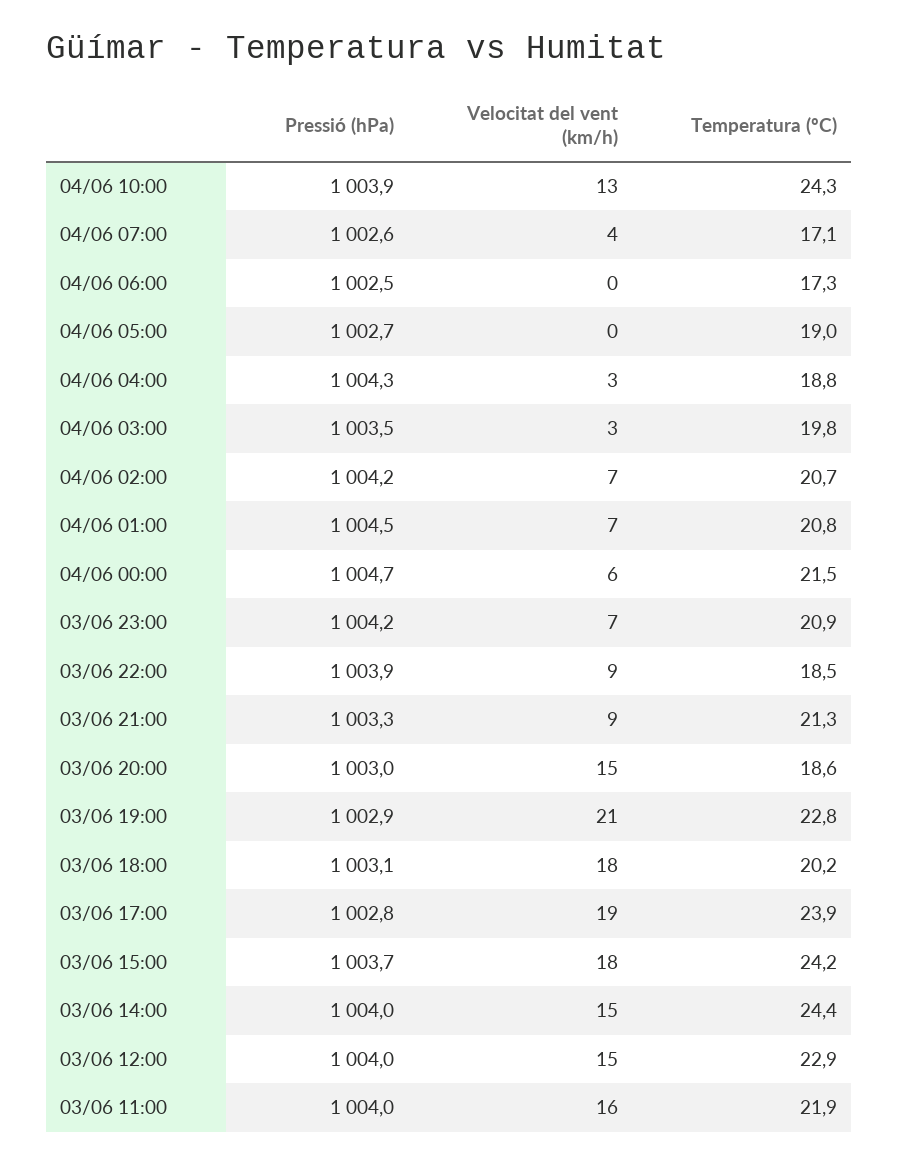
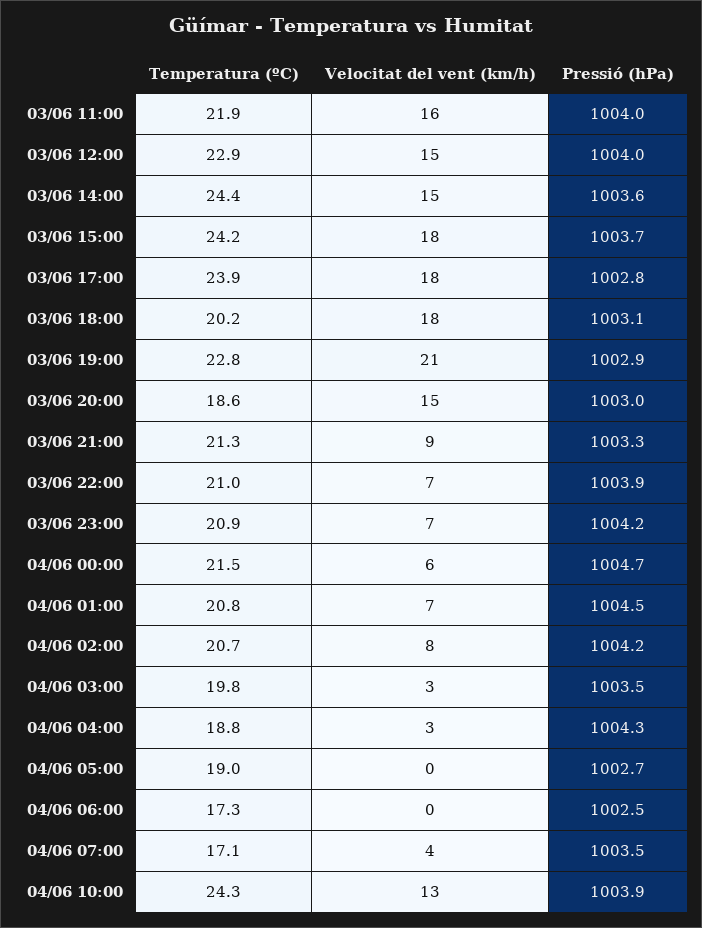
  {
    "Pressió (hPa)": {
      "04/06 10:00": 1003.9,
-     "04/06 07:00": 1002.6,
+     "04/06 07:00": 1003.5,
      "04/06 06:00": 1002.5,
      "04/06 05:00": 1002.7,
      "04/06 04:00": 1004.3,
      "04/06 03:00": 1003.5,
      "04/06 02:00": 1004.2,
      "04/06 01:00": 1004.5,
      "04/06 00:00": 1004.7,
      "03/06 23:00": 1004.2,
      "03/06 22:00": 1003.9,
      "03/06 21:00": 1003.3,
      "03/06 20:00": 1003,
      "03/06 19:00": 1002.9,
      "03/06 18:00": 1003.1,
      "03/06 17:00": 1002.8,
      "03/06 15:00": 1003.7,
-     "03/06 14:00": 1004,
+     "03/06 14:00": 1003.6,
      "03/06 12:00": 1004,
      "03/06 11:00": 1004
    },
    "Velocitat del vent (km/h)": {
      "04/06 10:00": 13,
      "04/06 07:00": 4,
      "04/06 06:00": 0,
      "04/06 05:00": 0,
      "04/06 04:00": 3,
      "04/06 03:00": 3,
-     "04/06 02:00": 7,
+     "04/06 02:00": 8,
      "04/06 01:00": 7,
      "04/06 00:00": 6,
      "03/06 23:00": 7,
-     "03/06 22:00": 9,
+     "03/06 22:00": 7,
      "03/06 21:00": 9,
      "03/06 20:00": 15,
      "03/06 19:00": 21,
      "03/06 18:00": 18,
-     "03/06 17:00": 19,
+     "03/06 17:00": 18,
      "03/06 15:00": 18,
      "03/06 14:00": 15,
      "03/06 12:00": 15,
      "03/06 11:00": 16
    },
    "Temperatura (ºC)": {
      "04/06 10:00": 24.3,
      "04/06 07:00": 17.1,
      "04/06 06:00": 17.3,
      "04/06 05:00": 19,
      "04/06 04:00": 18.8,
      "04/06 03:00": 19.8,
      "04/06 02:00": 20.7,
      "04/06 01:00": 20.8,
      "04/06 00:00": 21.5,
      "03/06 23:00": 20.9,
-     "03/06 22:00": 18.5,
+     "03/06 22:00": 21,
      "03/06 21:00": 21.3,
      "03/06 20:00": 18.6,
      "03/06 19:00": 22.8,
      "03/06 18:00": 20.2,
      "03/06 17:00": 23.9,
      "03/06 15:00": 24.2,
      "03/06 14:00": 24.4,
      "03/06 12:00": 22.9,
      "03/06 11:00": 21.9
    }
  }

